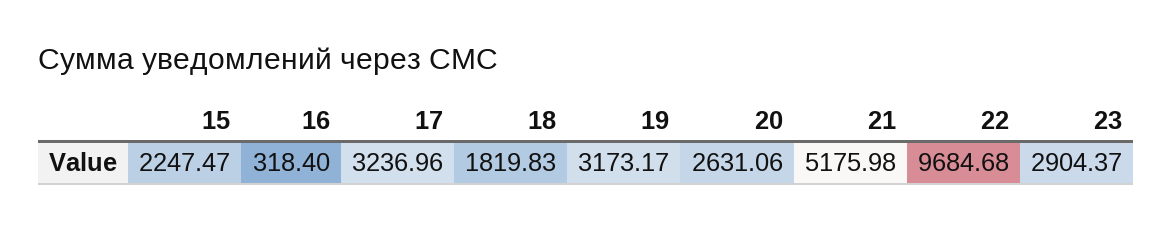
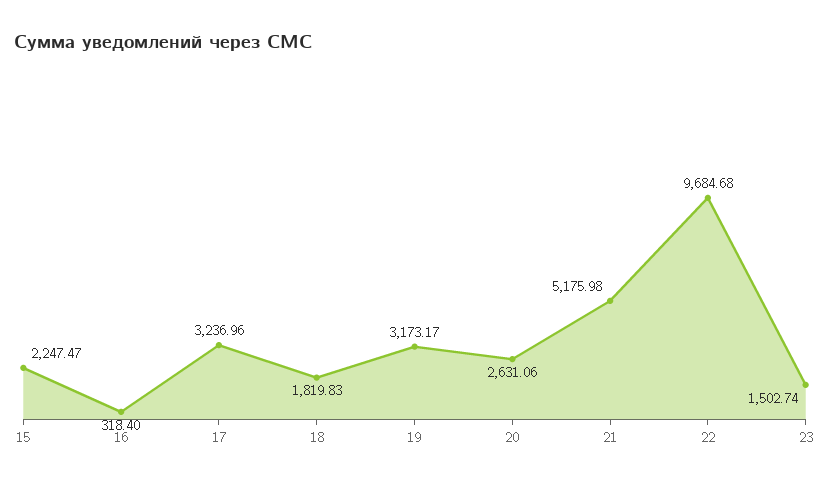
  {
    "15": 2247.47,
    "16": 318.4,
    "17": 3236.96,
    "18": 1819.83,
    "19": 3173.17,
    "20": 2631.06,
    "21": 5175.98,
    "22": 9684.68,
-   "23": 2904.37
+   "23": 1502.74
  }

